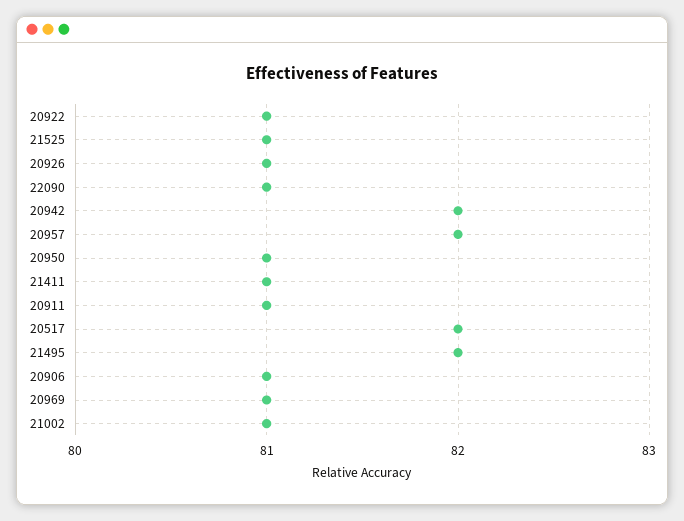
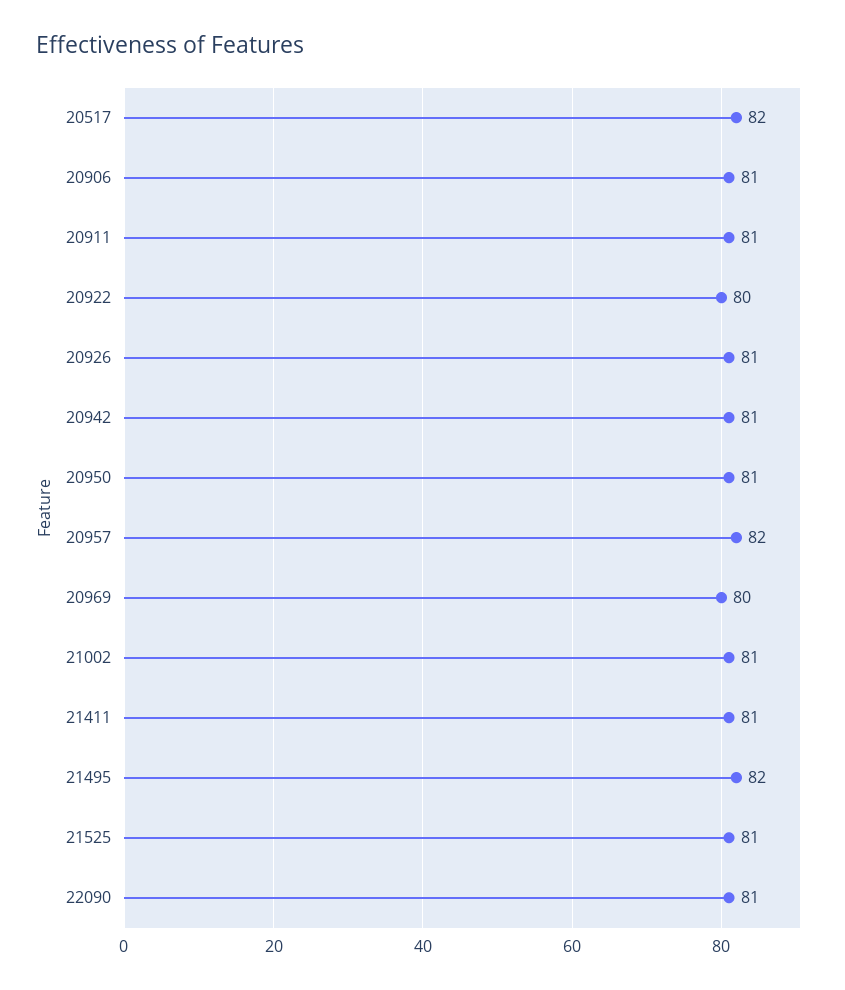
  {
-   "20922": 81,
+   "20922": 80,
    "21525": 81,
    "20926": 81,
    "22090": 81,
-   "20942": 82,
+   "20942": 81,
    "20957": 82,
    "20950": 81,
    "21411": 81,
    "20911": 81,
    "20517": 82,
    "21495": 82,
    "20906": 81,
-   "20969": 81,
+   "20969": 80,
    "21002": 81
  }

